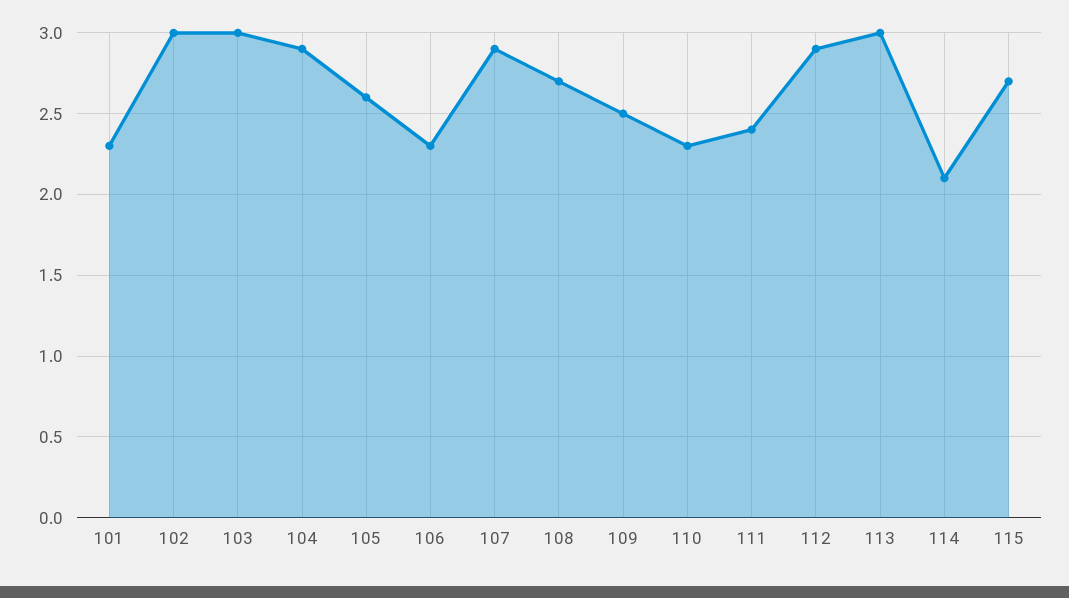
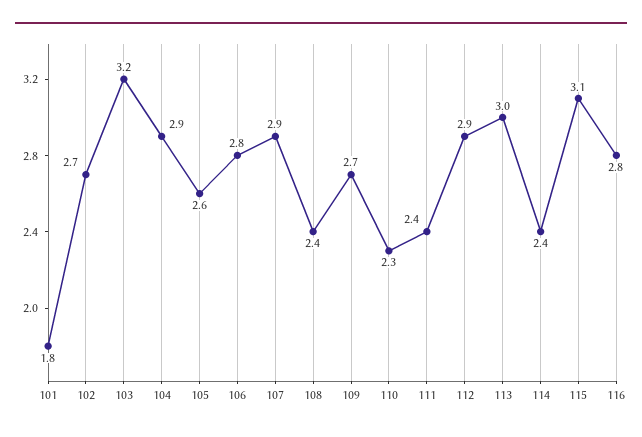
  {
-   "101": 2.3,
+   "101": 1.8,
-   "102": 3,
+   "102": 2.7,
-   "103": 3,
+   "103": 3.2,
    "104": 2.9,
    "105": 2.6,
-   "106": 2.3,
+   "106": 2.8,
    "107": 2.9,
-   "108": 2.7,
+   "108": 2.4,
-   "109": 2.5,
+   "109": 2.7,
    "110": 2.3,
    "111": 2.4,
    "112": 2.9,
    "113": 3,
-   "114": 2.1,
+   "114": 2.4,
-   "115": 2.7
+   "115": 3.1,
+   "116": 2.8
  }

